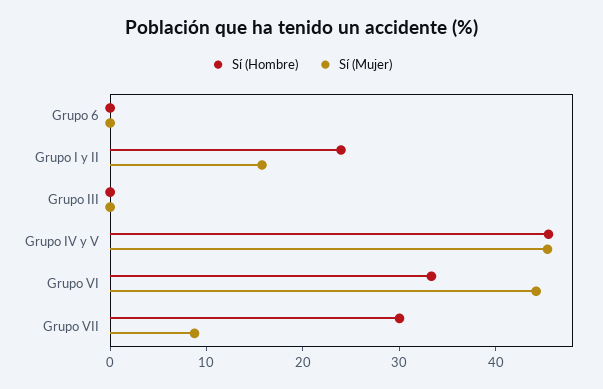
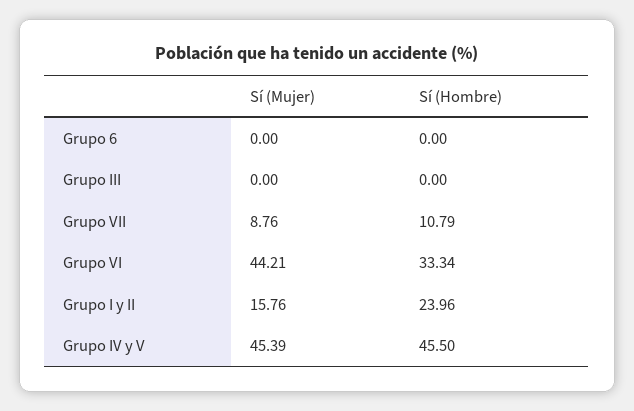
  {
    "Sí (Hombre)": {
      "Grupo 6": 0,
      "Grupo I y II": 23.96,
      "Grupo III": 0,
      "Grupo IV y V": 45.5,
      "Grupo VI": 33.34,
-     "Grupo VII": 30
+     "Grupo VII": 10.79
    },
    "Sí (Mujer)": {
      "Grupo 6": 0,
      "Grupo I y II": 15.76,
      "Grupo III": 0,
      "Grupo IV y V": 45.39,
      "Grupo VI": 44.21,
      "Grupo VII": 8.76
    }
  }

